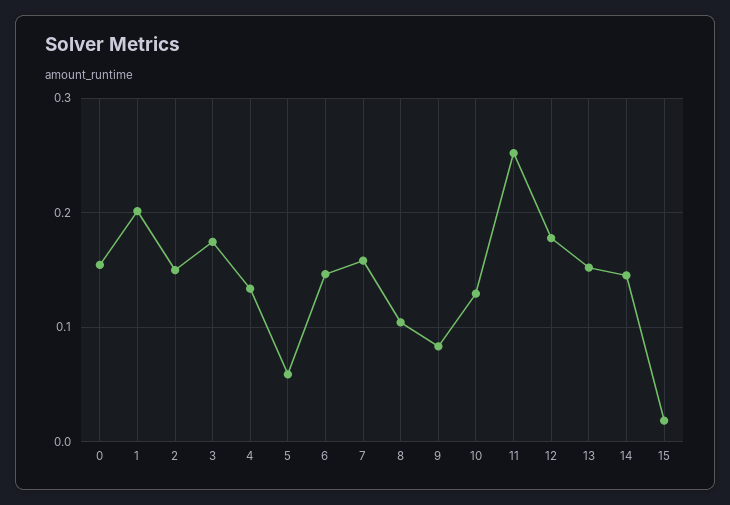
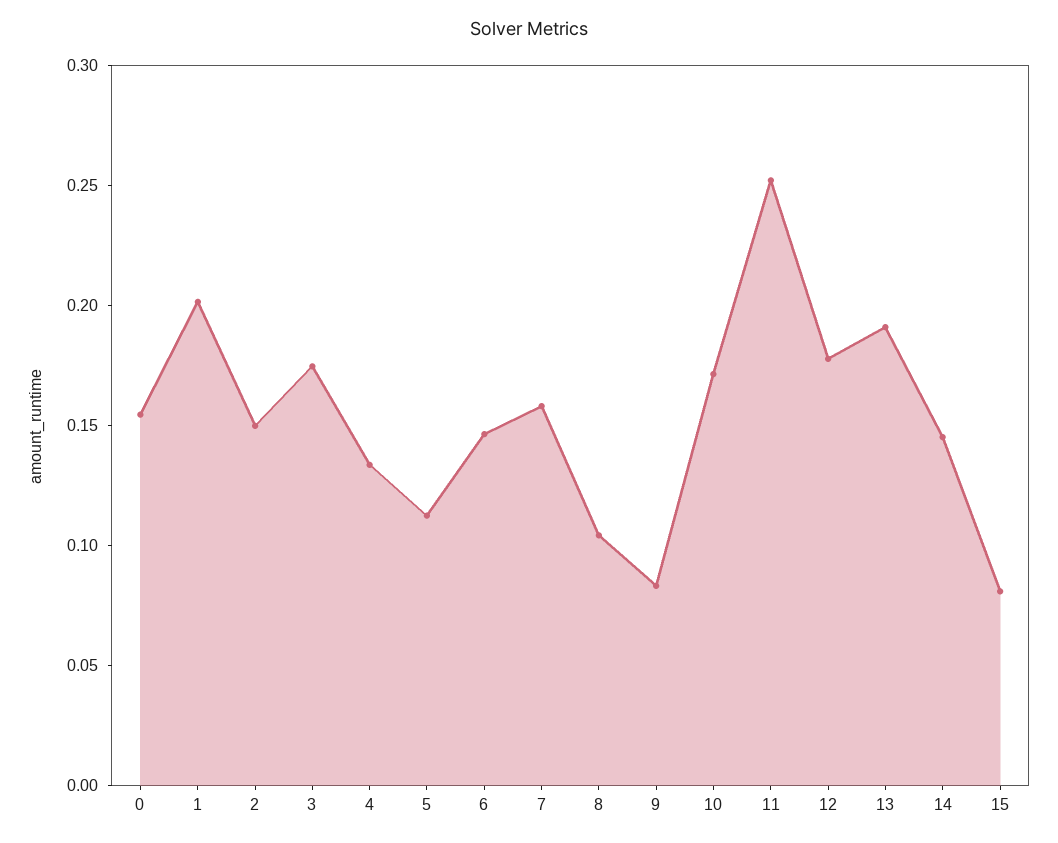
  {
    "0": 0.15,
    "1": 0.2,
    "2": 0.15,
    "3": 0.17,
    "4": 0.13,
-   "5": 0.06,
+   "5": 0.11,
    "6": 0.15,
    "7": 0.16,
    "8": 0.1,
    "9": 0.08,
-   "10": 0.13,
+   "10": 0.17,
    "11": 0.25,
    "12": 0.18,
-   "13": 0.15,
+   "13": 0.19,
    "14": 0.15,
-   "15": 0.02
+   "15": 0.08
  }

